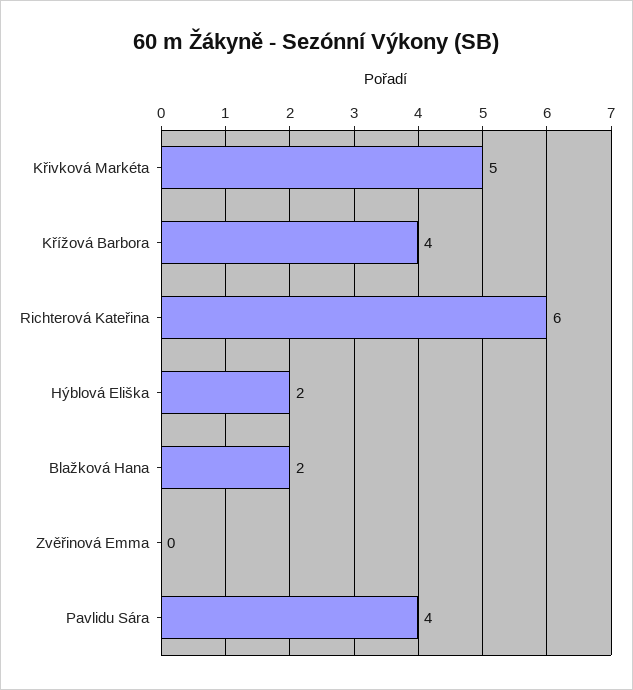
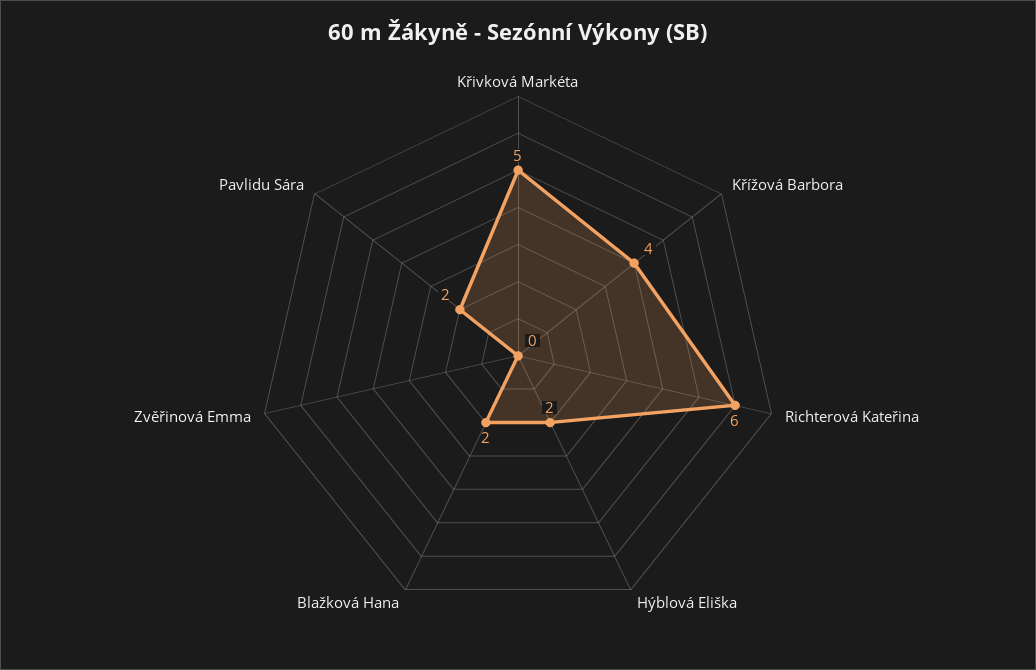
  {
    "Křivková Markéta": 5,
    "Křížová Barbora": 4,
    "Richterová Kateřina": 6,
    "Hýblová Eliška": 2,
    "Blažková Hana": 2,
    "Zvěřinová Emma": 0,
-   "Pavlidu Sára": 4
+   "Pavlidu Sára": 2
  }

